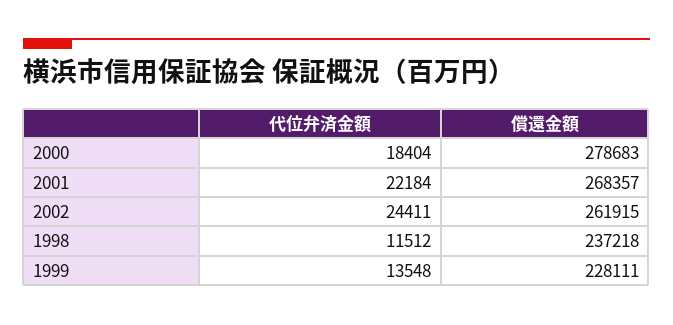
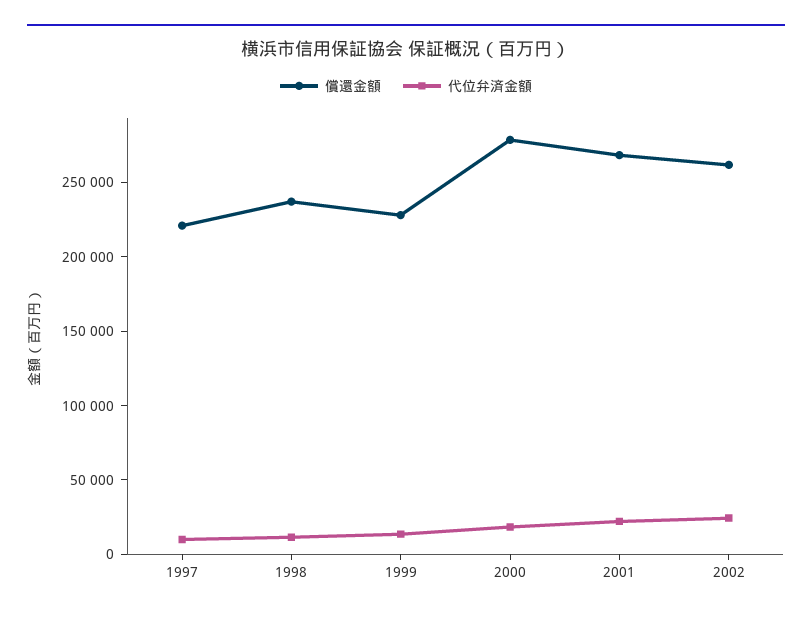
  {
    "代位弁済金額": {
      "2000": 18404,
      "2001": 22184,
      "2002": 24411,
      "1998": 11512,
-     "1999": 13548
+     "1999": 13548,
+     "1997": 10000
    },
    "償還金額": {
      "2000": 278683,
      "2001": 268357,
      "2002": 261915,
      "1998": 237218,
-     "1999": 228111
+     "1999": 228111,
+     "1997": 220000
    }
  }

